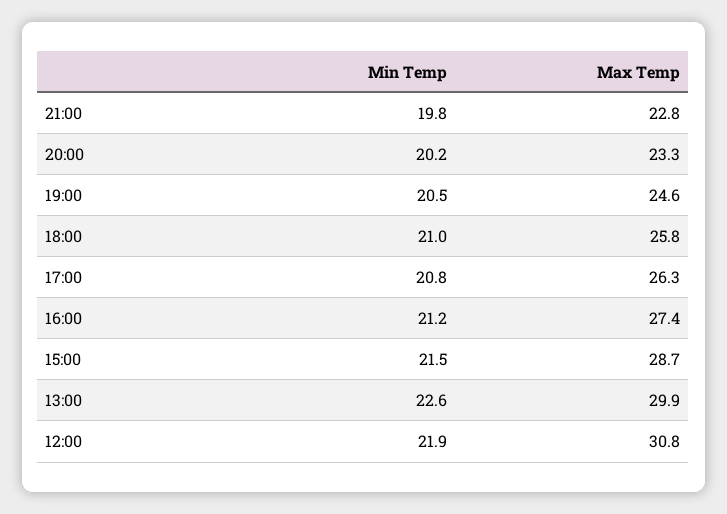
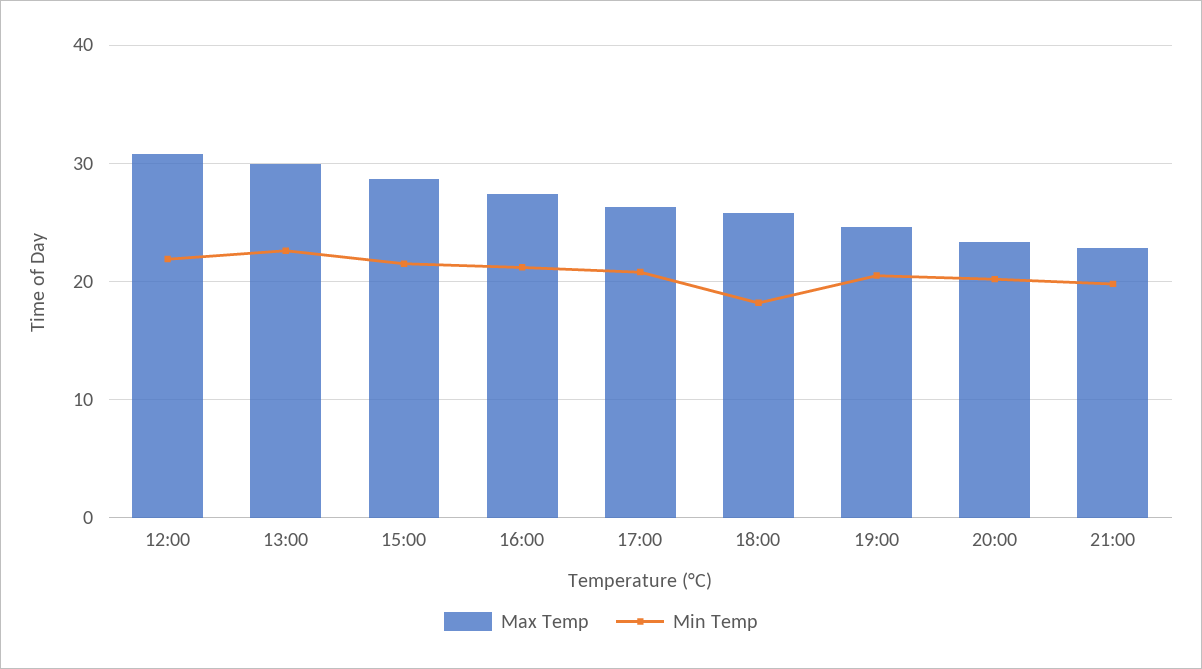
  {
    "Min Temp": {
      "21:00": 19.8,
      "20:00": 20.2,
      "19:00": 20.5,
-     "18:00": 21,
+     "18:00": 18,
      "17:00": 20.8,
      "16:00": 21.2,
      "15:00": 21.5,
      "13:00": 22.6,
      "12:00": 21.9
    },
    "Max Temp": {
      "21:00": 22.8,
      "20:00": 23.3,
      "19:00": 24.6,
      "18:00": 25.8,
      "17:00": 26.3,
      "16:00": 27.4,
      "15:00": 28.7,
      "13:00": 29.9,
      "12:00": 30.8
    }
  }

